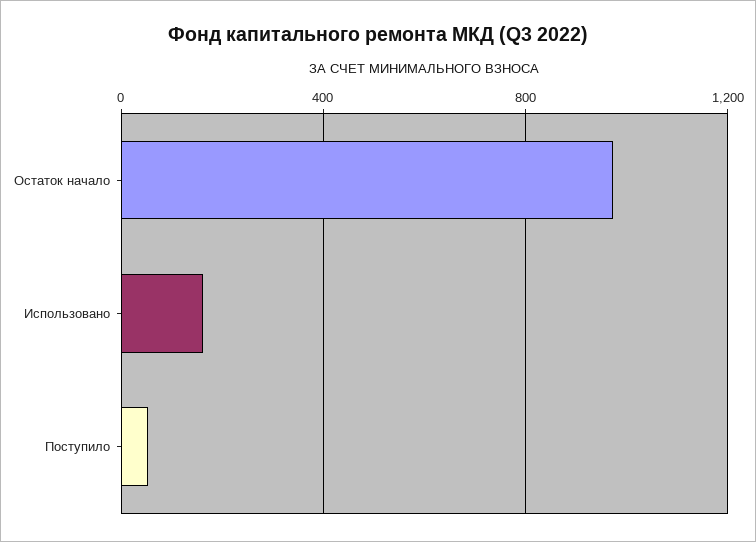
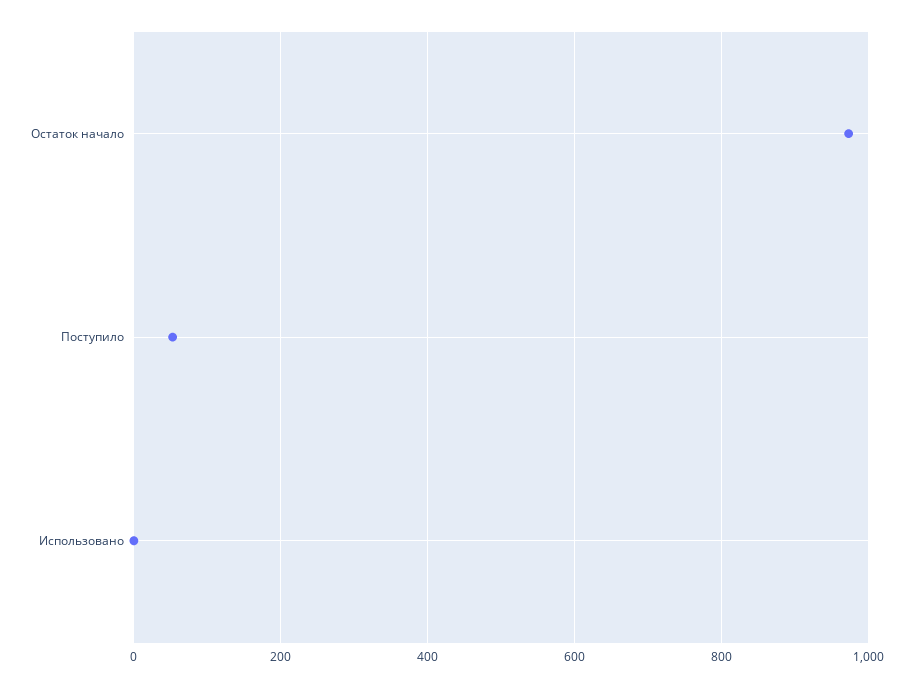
  {
    "Остаток начало": 980,
-   "Использовано": 150,
+   "Использовано": 0,
    "Поступило": 60
  }

